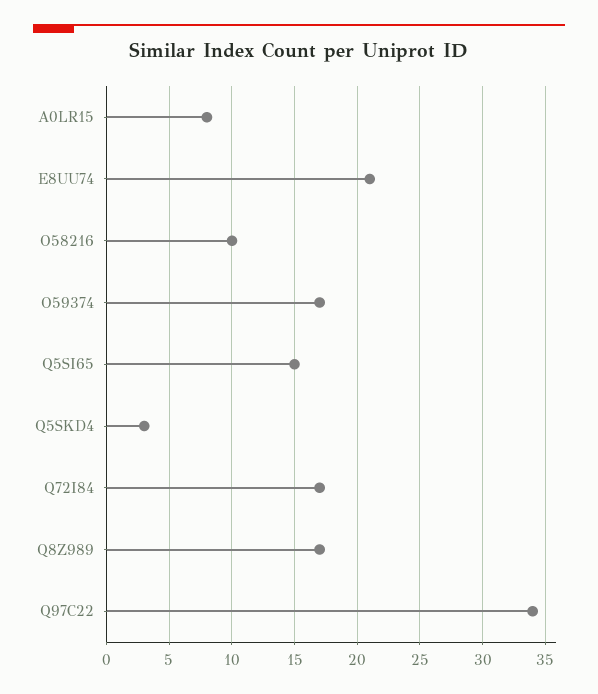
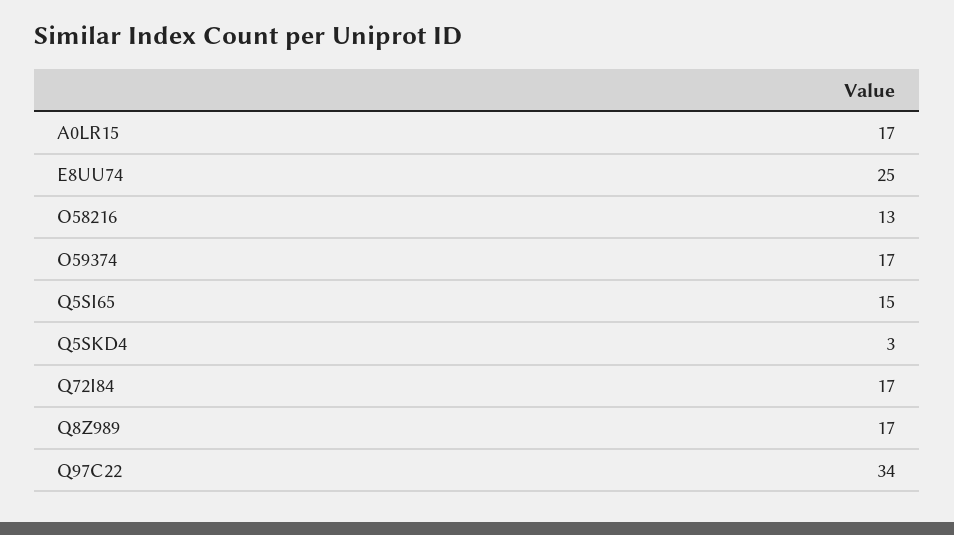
  {
-   "A0LR15": 8,
+   "A0LR15": 17,
-   "E8UU74": 21,
+   "E8UU74": 25,
-   "O58216": 10,
+   "O58216": 13,
    "O59374": 17,
    "Q5SI65": 15,
    "Q5SKD4": 3,
    "Q72I84": 17,
    "Q8Z989": 17,
    "Q97C22": 34
  }

